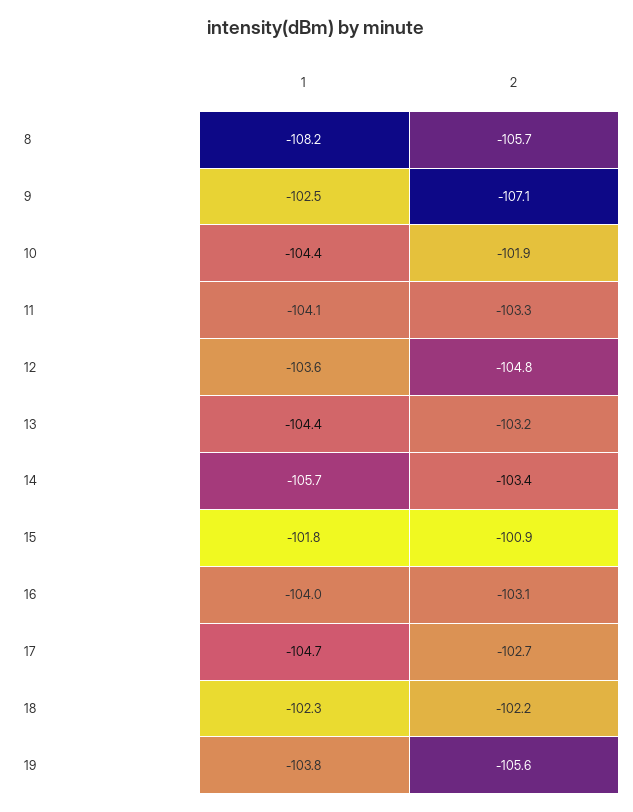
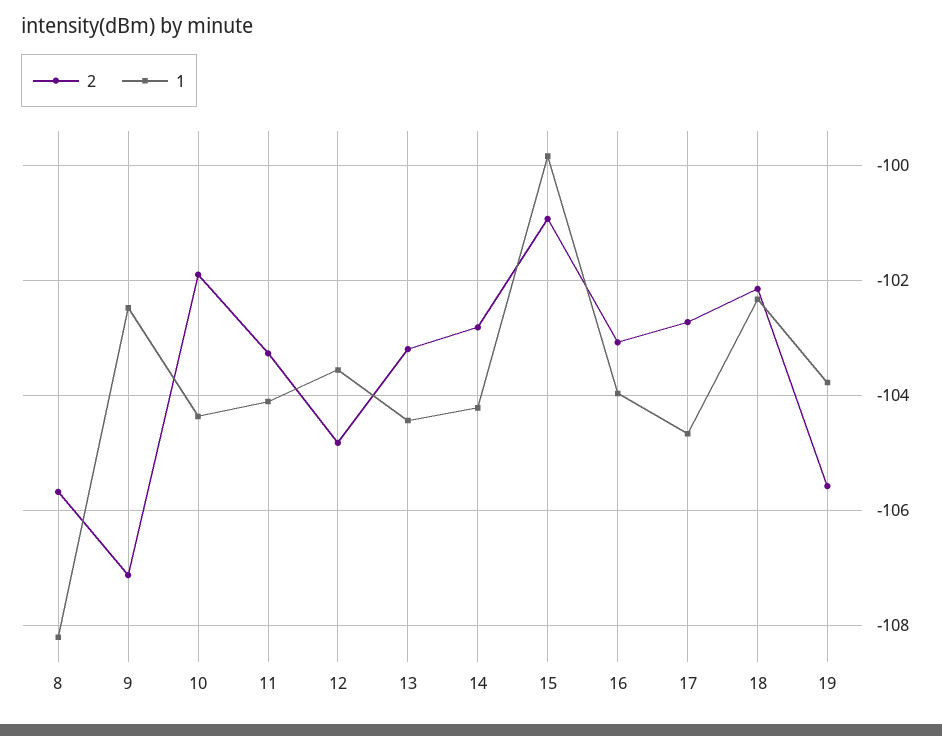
  {
    "1": {
      "8": -108.2,
      "9": -102.5,
      "10": -104.4,
      "11": -104.1,
      "12": -103.6,
      "13": -104.4,
-     "14": -105.7,
+     "14": -104.2,
-     "15": -101.8,
+     "15": -99.8,
      "16": -104,
      "17": -104.7,
      "18": -102.3,
      "19": -103.8
    },
    "2": {
      "8": -105.7,
      "9": -107.1,
      "10": -101.9,
      "11": -103.3,
      "12": -104.8,
      "13": -103.2,
-     "14": -103.4,
+     "14": -102.8,
      "15": -100.9,
      "16": -103.1,
      "17": -102.7,
      "18": -102.2,
      "19": -105.6
    }
  }

